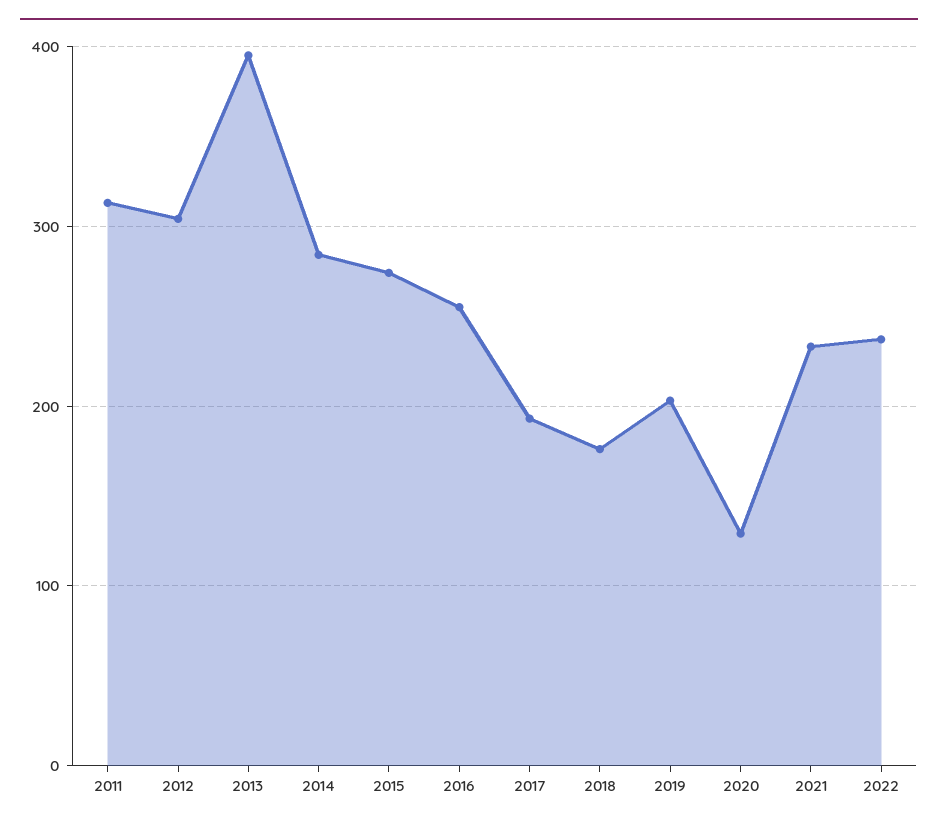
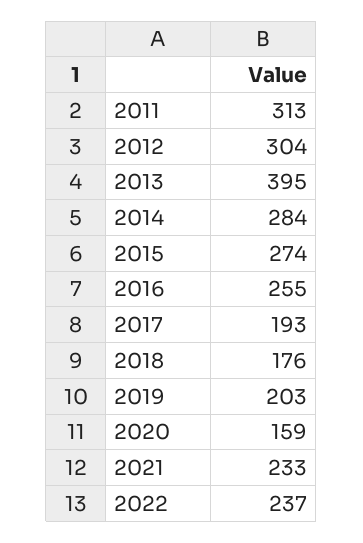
  {
    "2011": 313,
    "2012": 304,
    "2013": 395,
    "2014": 284,
    "2015": 274,
    "2016": 255,
    "2017": 193,
    "2018": 176,
    "2019": 203,
-   "2020": 130,
+   "2020": 159,
    "2021": 233,
    "2022": 237
  }

